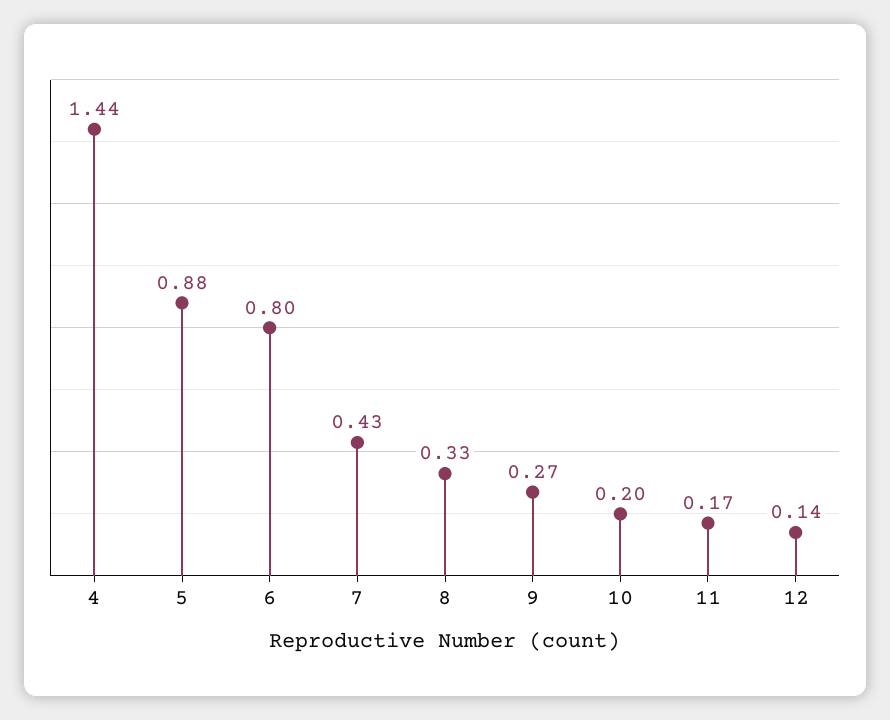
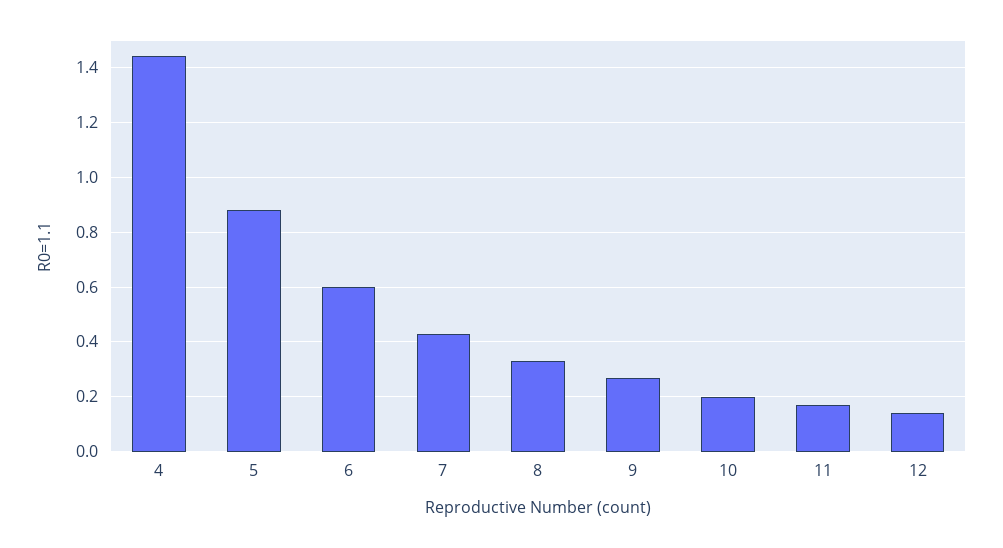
  {
    "4": 1.44,
    "5": 0.88,
-   "6": 0.8,
+   "6": 0.6,
    "7": 0.43,
    "8": 0.33,
    "9": 0.27,
    "10": 0.2,
    "11": 0.17,
    "12": 0.14
  }

